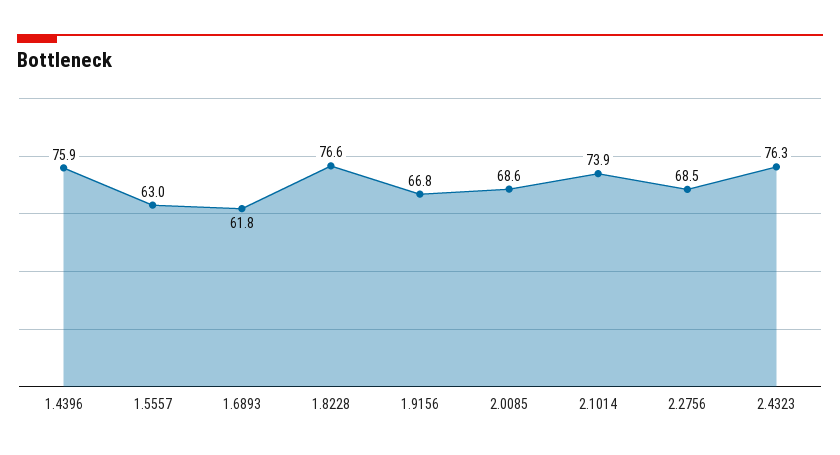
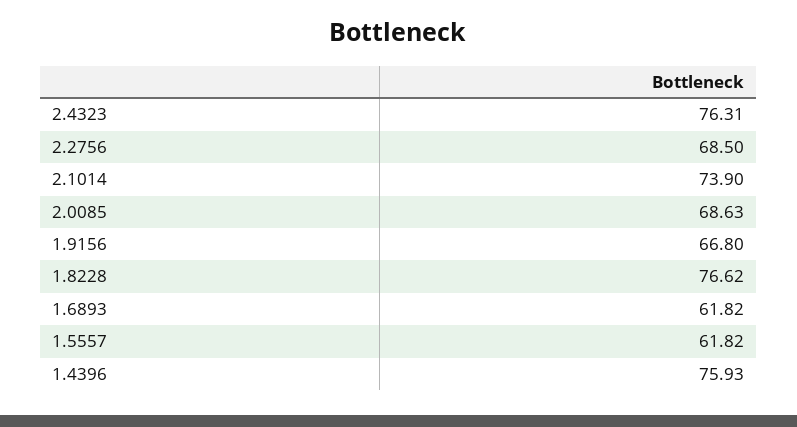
  {
    "1.4396": 75.93,
-   "1.5557": 63,
+   "1.5557": 61.82,
    "1.6893": 61.82,
    "1.8228": 76.62,
    "1.9156": 66.8,
    "2.0085": 68.63,
    "2.1014": 73.9,
    "2.2756": 68.5,
    "2.4323": 76.31
  }

